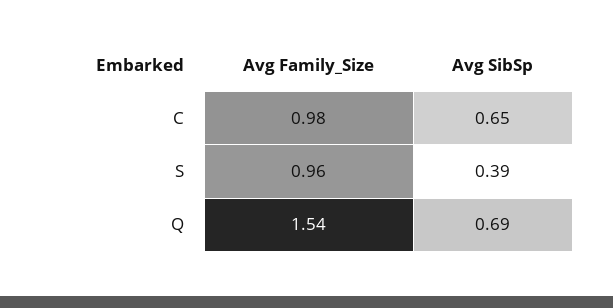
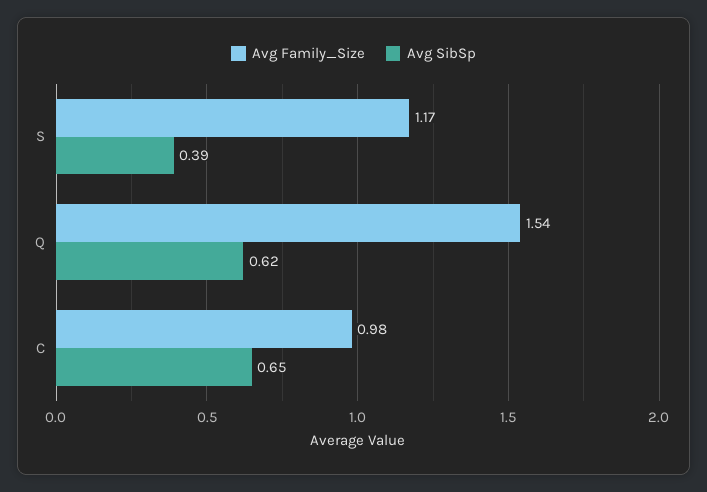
  {
    "Avg Family_Size": {
      "C": 0.98,
-     "S": 0.96,
+     "S": 1.17,
      "Q": 1.54
    },
    "Avg SibSp": {
      "C": 0.65,
      "S": 0.39,
-     "Q": 0.69
+     "Q": 0.62
    }
  }

